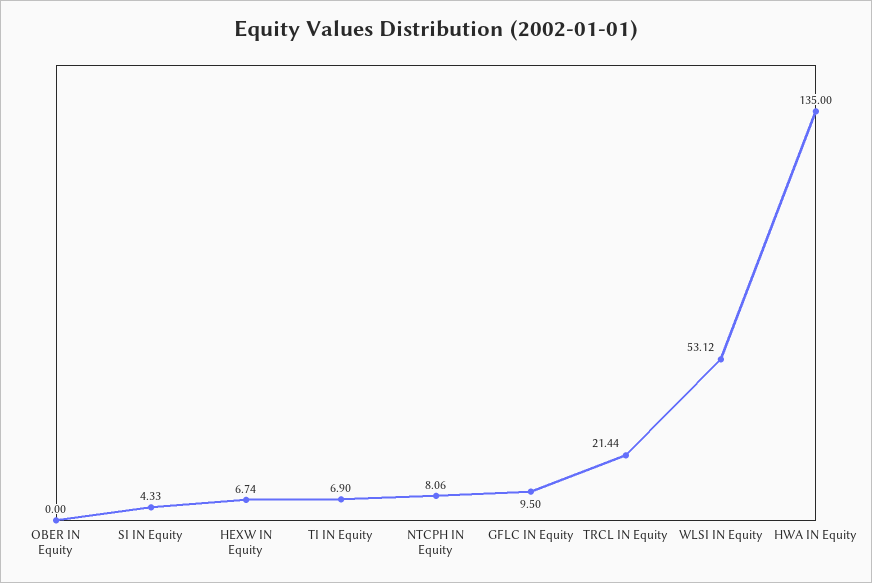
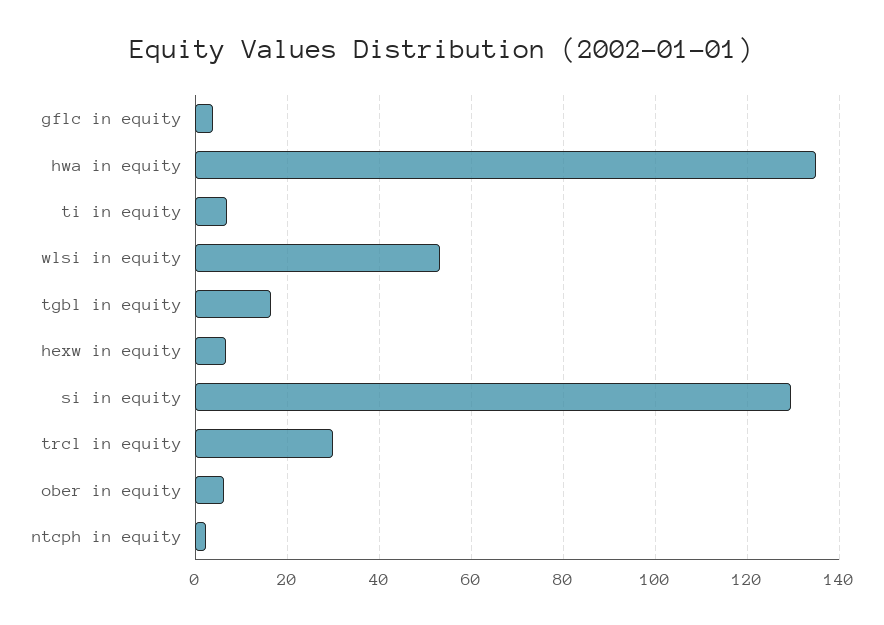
  {
-   "OBER IN Equity": 0,
+   "OBER IN Equity": 6,
-   "SI IN Equity": 4.33,
+   "SI IN Equity": 130,
    "HEXW IN Equity": 6.74,
    "TI IN Equity": 6.9,
-   "NTCPH IN Equity": 8.06,
+   "NTCPH IN Equity": 2,
-   "GFLC IN Equity": 9.5,
+   "GFLC IN Equity": 4,
-   "TRCL IN Equity": 21.44,
+   "TRCL IN Equity": 30,
    "WLSI IN Equity": 53.12,
-   "HWA IN Equity": 135
+   "HWA IN Equity": 135,
+   "tgbl in equity": 16
  }

